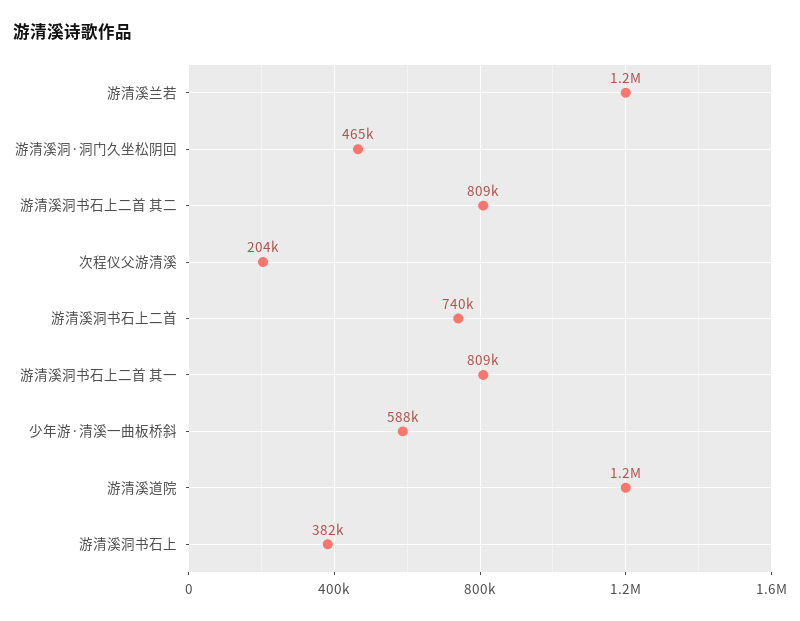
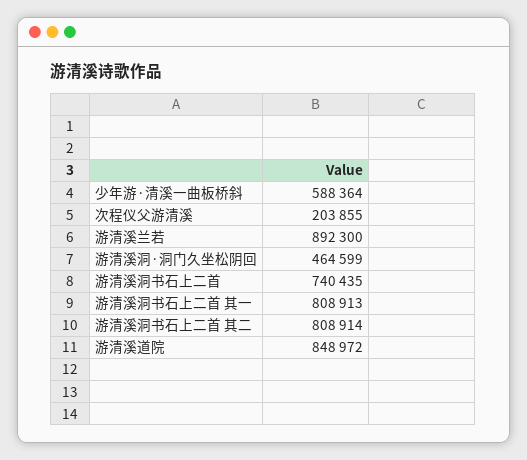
  {
-   "游清溪兰若": 1200000,
+   "游清溪兰若": 892300,
    "游清溪洞·洞门久坐松阴回": 464599,
    "游清溪洞书石上二首 其二": 808914,
    "次程仪父游清溪": 203855,
    "游清溪洞书石上二首": 740435,
    "游清溪洞书石上二首 其一": 808913,
    "少年游·清溪一曲板桥斜": 588364,
-   "游清溪道院": 1200000,
+   "游清溪道院": 848972
-   "游清溪洞书石上": 382000
  }

